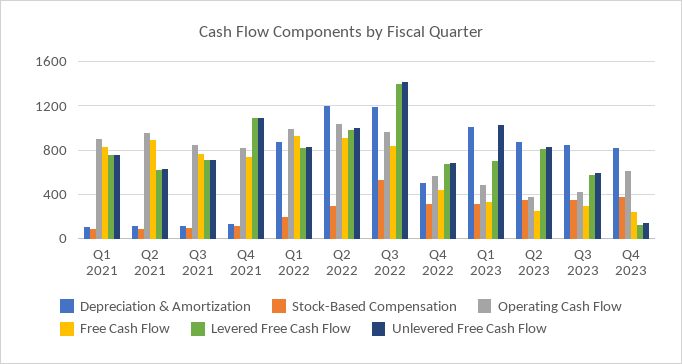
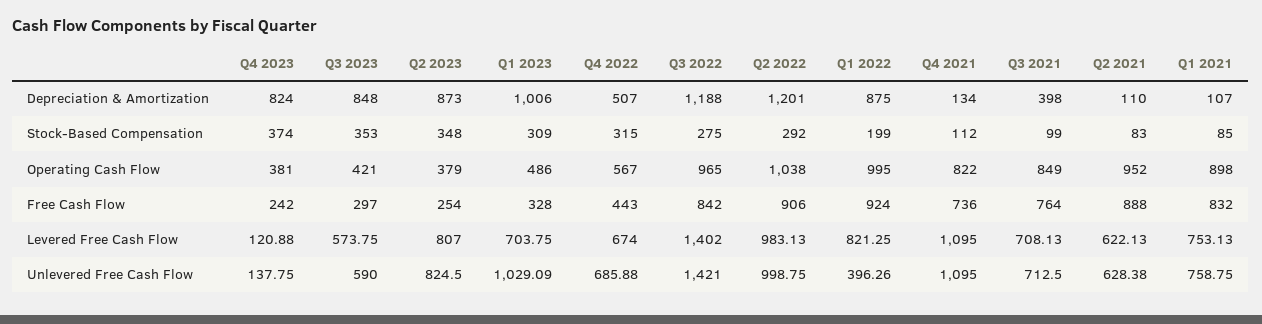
  {
    "Depreciation & Amortization": {
      "Q1 2021": 107,
      "Q2 2021": 110,
-     "Q3 2021": 100,
+     "Q3 2021": 398,
      "Q4 2021": 134,
      "Q1 2022": 875,
      "Q2 2022": 1201,
      "Q3 2022": 1188,
      "Q4 2022": 507,
      "Q1 2023": 1006,
      "Q2 2023": 873,
      "Q3 2023": 848,
      "Q4 2023": 824
    },
    "Stock-Based Compensation": {
      "Q1 2021": 85,
      "Q2 2021": 83,
      "Q3 2021": 99,
      "Q4 2021": 112,
      "Q1 2022": 199,
      "Q2 2022": 292,
-     "Q3 2022": 500,
+     "Q3 2022": 275,
      "Q4 2022": 315,
      "Q1 2023": 309,
      "Q2 2023": 348,
      "Q3 2023": 353,
      "Q4 2023": 374
    },
    "Operating Cash Flow": {
      "Q1 2021": 898,
      "Q2 2021": 952,
      "Q3 2021": 849,
      "Q4 2021": 822,
      "Q1 2022": 995,
      "Q2 2022": 1038,
      "Q3 2022": 965,
      "Q4 2022": 567,
      "Q1 2023": 486,
      "Q2 2023": 379,
      "Q3 2023": 421,
-     "Q4 2023": 600
+     "Q4 2023": 381
    },
    "Free Cash Flow": {
      "Q1 2021": 832,
      "Q2 2021": 888,
      "Q3 2021": 764,
      "Q4 2021": 736,
      "Q1 2022": 924,
      "Q2 2022": 906,
      "Q3 2022": 842,
      "Q4 2022": 443,
      "Q1 2023": 328,
      "Q2 2023": 254,
      "Q3 2023": 297,
      "Q4 2023": 242
    },
    "Levered Free Cash Flow": {
      "Q1 2021": 753.13,
      "Q2 2021": 622.13,
      "Q3 2021": 708.13,
      "Q4 2021": 1095,
      "Q1 2022": 821.25,
      "Q2 2022": 983.13,
      "Q3 2022": 1402,
      "Q4 2022": 674,
      "Q1 2023": 703.75,
      "Q2 2023": 807,
      "Q3 2023": 573.75,
      "Q4 2023": 120.88
    },
    "Unlevered Free Cash Flow": {
      "Q1 2021": 758.75,
      "Q2 2021": 628.38,
      "Q3 2021": 712.5,
      "Q4 2021": 1095,
-     "Q1 2022": 800,
+     "Q1 2022": 396.26,
      "Q2 2022": 998.75,
      "Q3 2022": 1421,
      "Q4 2022": 685.88,
      "Q1 2023": 1029.09,
      "Q2 2023": 824.5,
      "Q3 2023": 590,
      "Q4 2023": 137.75
    }
  }

